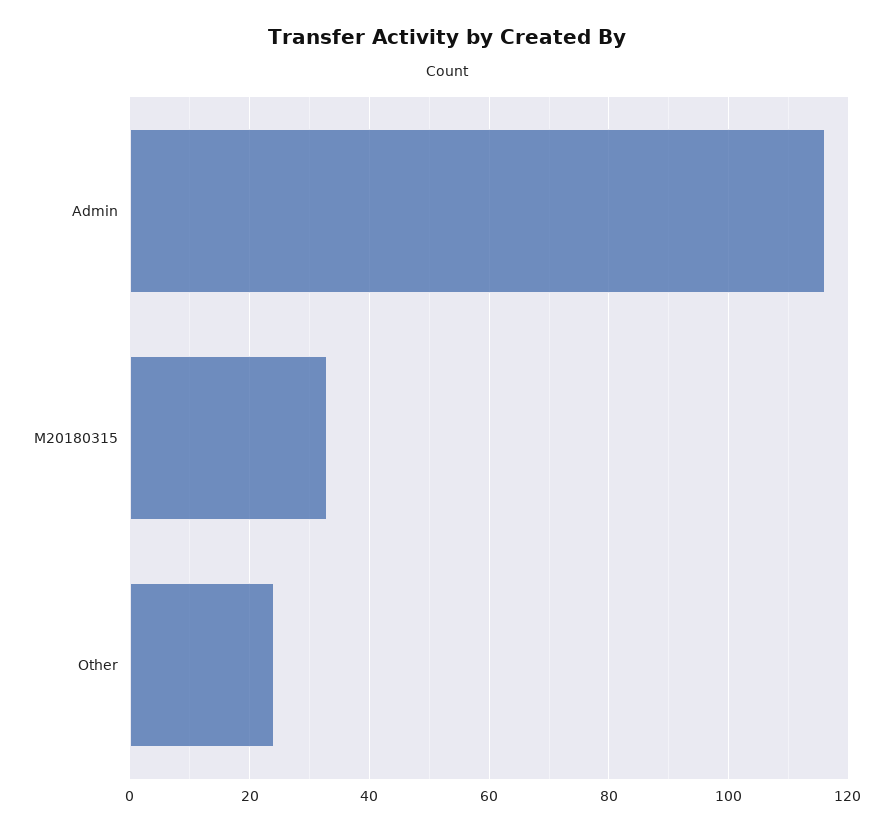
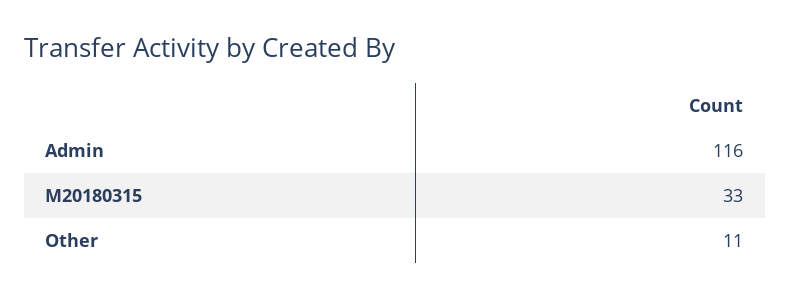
  {
    "Admin": 116,
    "M20180315": 33,
-   "Other": 25
+   "Other": 11
  }

